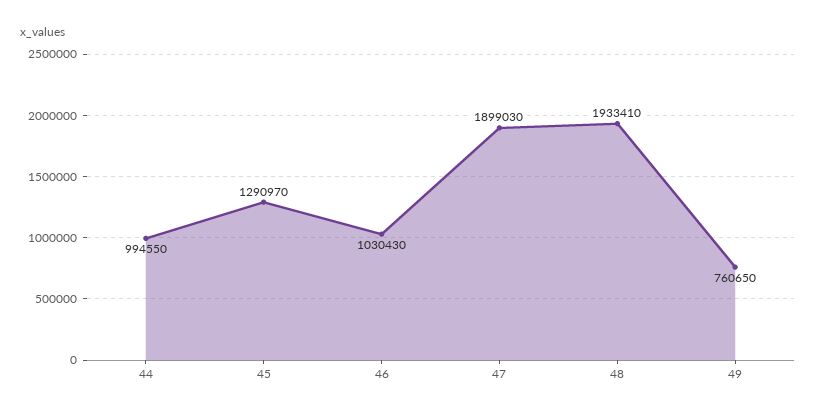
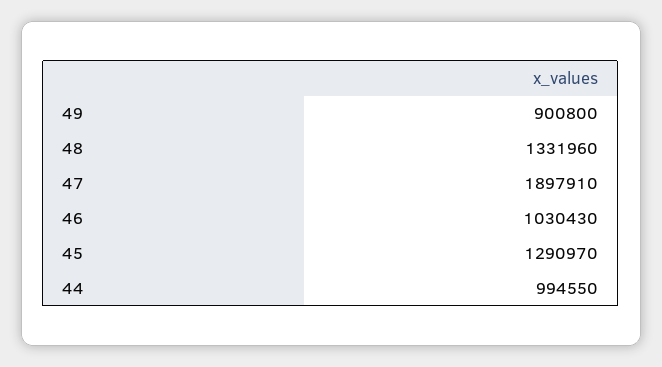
  {
    "44": 994550,
    "45": 1290970,
    "46": 1030430,
-   "47": 1899030,
+   "47": 1897910,
-   "48": 1933410,
+   "48": 1331960,
-   "49": 760650
+   "49": 900800
  }

